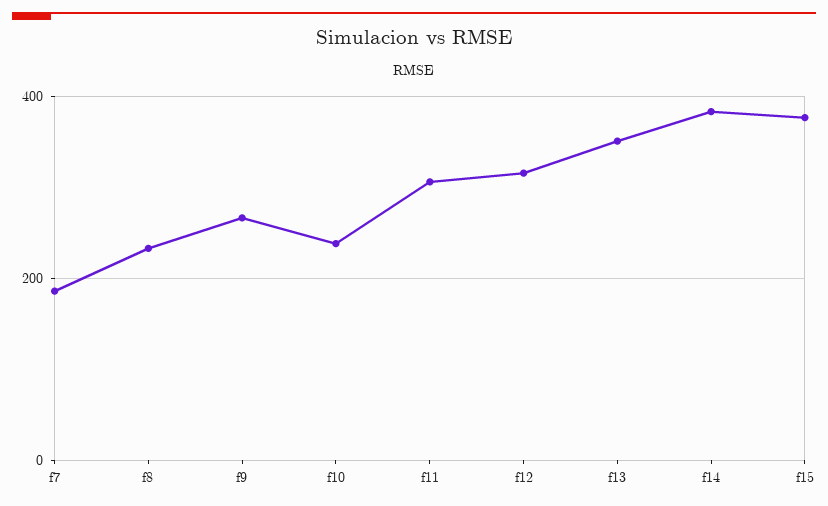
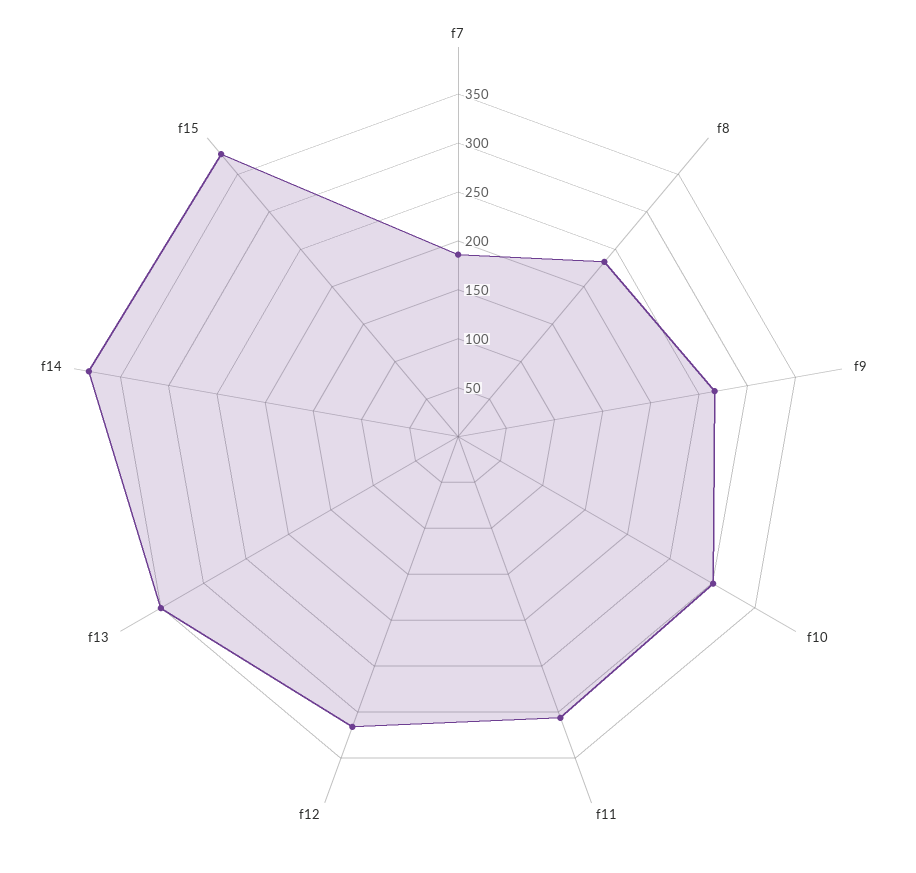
  {
    "f7": 190,
    "f8": 230,
    "f9": 270,
-   "f10": 240,
+   "f10": 300,
    "f11": 310,
    "f12": 320,
    "f13": 350,
    "f14": 380,
    "f15": 380
  }

